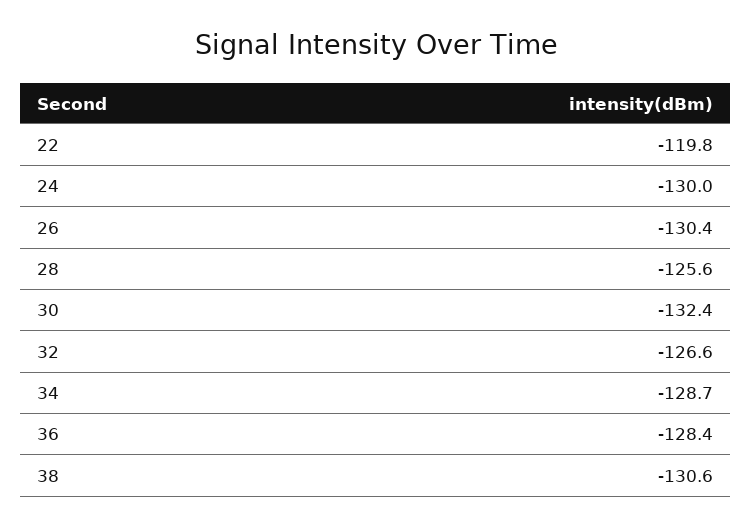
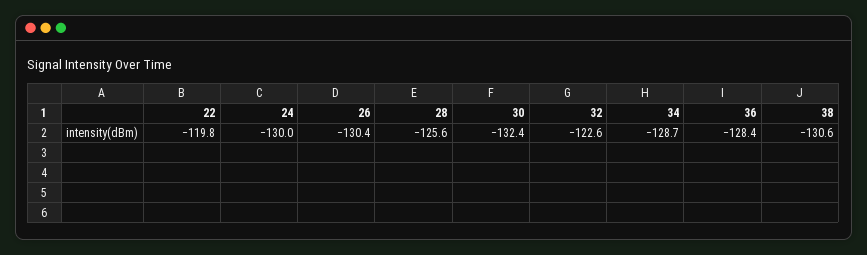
  {
    "22": -119.8,
    "24": -130,
    "26": -130.4,
    "28": -125.6,
    "30": -132.4,
-   "32": -126.6,
+   "32": -122.6,
    "34": -128.7,
    "36": -128.4,
    "38": -130.6
  }

